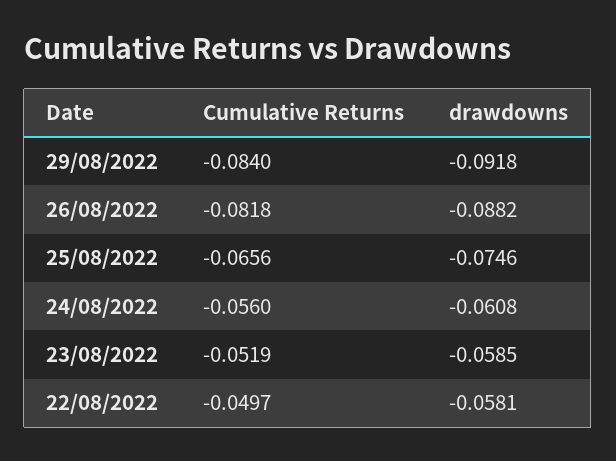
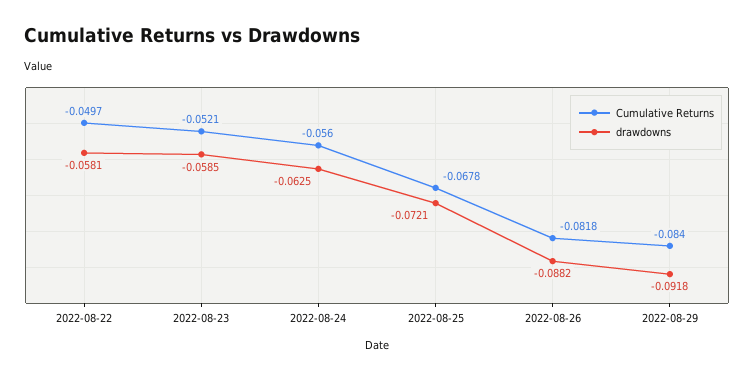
  {
    "Cumulative Returns": {
      "29/08/2022": -0.084,
      "26/08/2022": -0.0818,
-     "25/08/2022": -0.0656,
+     "25/08/2022": -0.0678,
      "24/08/2022": -0.056,
-     "23/08/2022": -0.0519,
+     "23/08/2022": -0.0521,
      "22/08/2022": -0.0497
    },
    "drawdowns": {
      "29/08/2022": -0.0918,
      "26/08/2022": -0.0882,
-     "25/08/2022": -0.0746,
+     "25/08/2022": -0.0721,
-     "24/08/2022": -0.0608,
+     "24/08/2022": -0.0625,
      "23/08/2022": -0.0585,
      "22/08/2022": -0.0581
    }
  }

